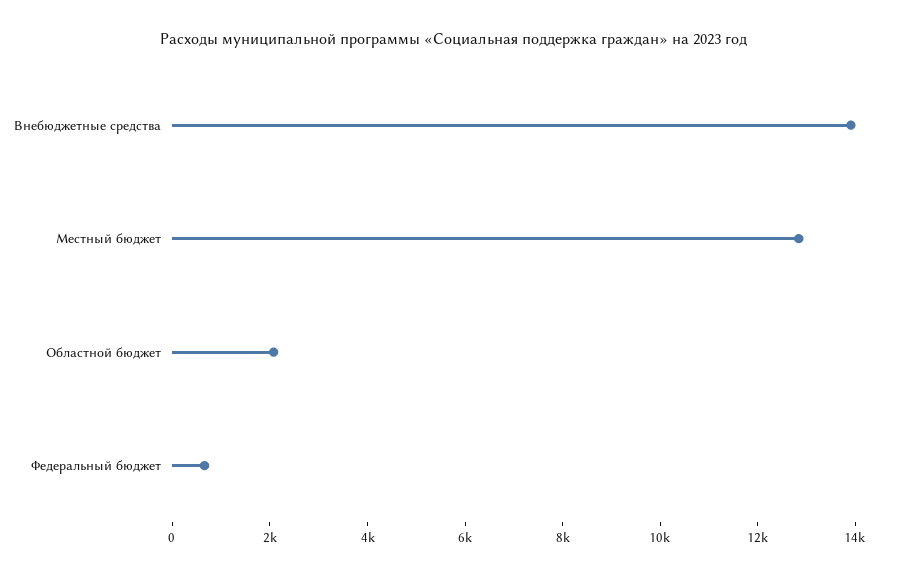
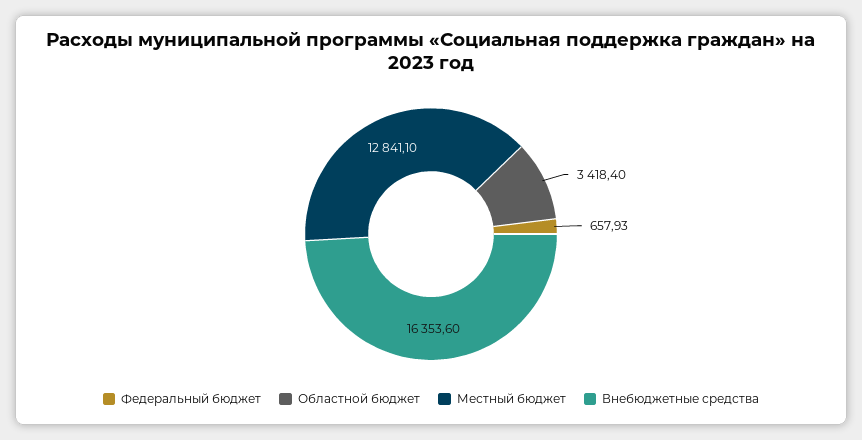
  {
-   "Внебюджетные средства": 14000,
+   "Внебюджетные средства": 16353.6,
    "Местный бюджет": 12841.1,
-   "Областной бюджет": 2000,
+   "Областной бюджет": 3418.4,
    "Федеральный бюджет": 657.93
  }

